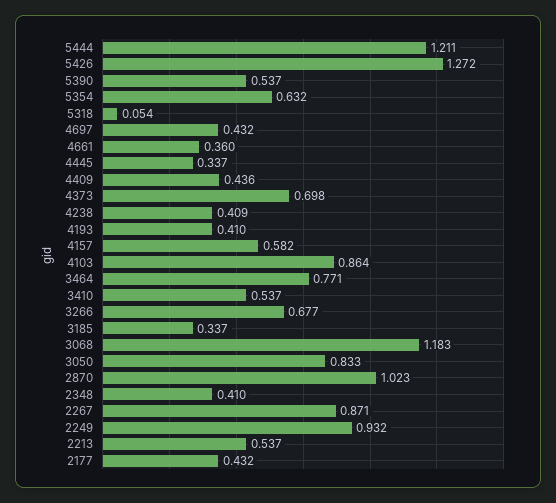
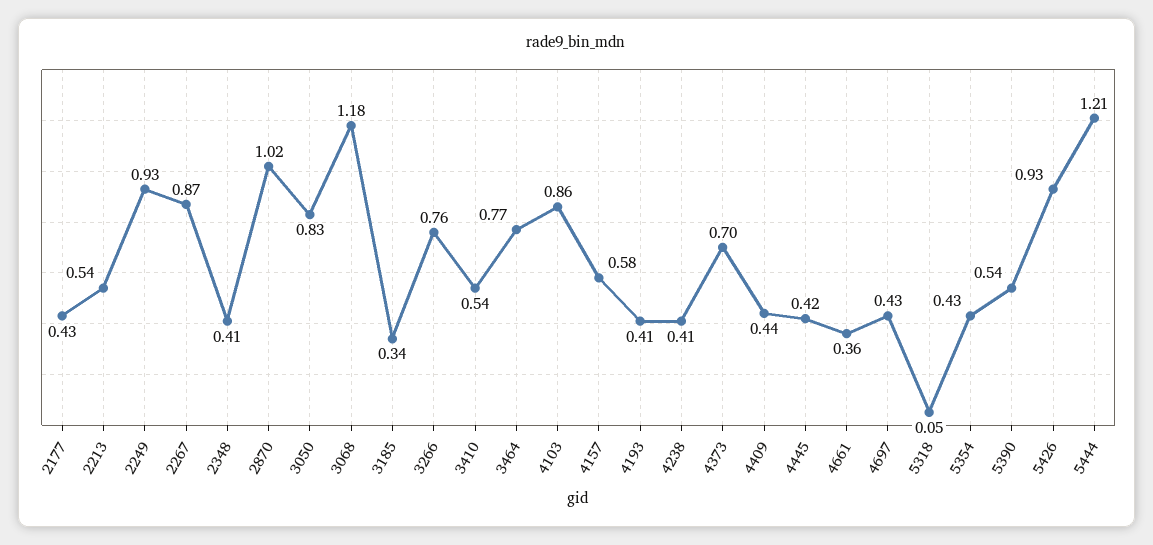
  {
    "5444": 1.211,
-   "5426": 1.272,
+   "5426": 0.93,
    "5390": 0.537,
-   "5354": 0.632,
+   "5354": 0.43,
    "5318": 0.054,
    "4697": 0.432,
    "4661": 0.36,
-   "4445": 0.337,
+   "4445": 0.42,
    "4409": 0.436,
    "4373": 0.698,
    "4238": 0.409,
    "4193": 0.41,
    "4157": 0.582,
    "4103": 0.864,
    "3464": 0.771,
    "3410": 0.537,
-   "3266": 0.677,
+   "3266": 0.76,
    "3185": 0.337,
    "3068": 1.183,
    "3050": 0.833,
    "2870": 1.023,
    "2348": 0.41,
    "2267": 0.871,
    "2249": 0.932,
    "2213": 0.537,
    "2177": 0.432
  }

